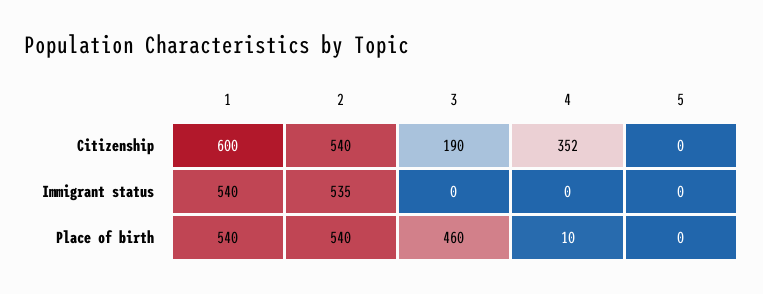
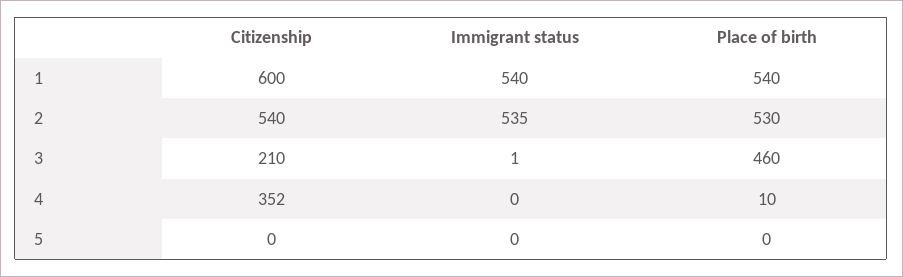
  {
    "1": {
      "Citizenship": 600,
      "Immigrant status": 540,
      "Place of birth": 540
    },
    "2": {
      "Citizenship": 540,
      "Immigrant status": 535,
-     "Place of birth": 540
+     "Place of birth": 530
    },
    "3": {
-     "Citizenship": 190,
+     "Citizenship": 210,
-     "Immigrant status": 0,
+     "Immigrant status": 1,
      "Place of birth": 460
    },
    "4": {
      "Citizenship": 352,
      "Immigrant status": 0,
      "Place of birth": 10
    },
    "5": {
      "Citizenship": 0,
      "Immigrant status": 0,
      "Place of birth": 0
    }
  }

